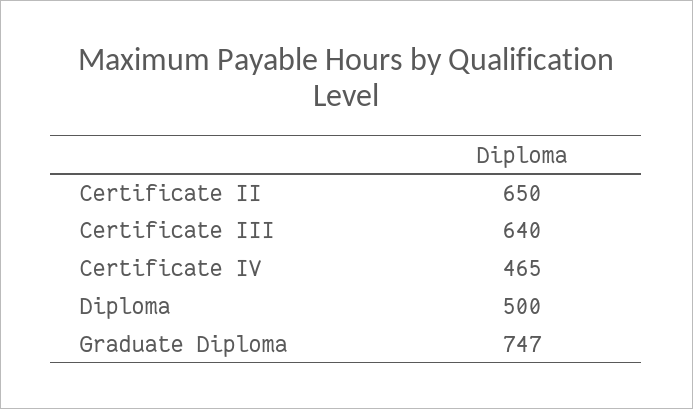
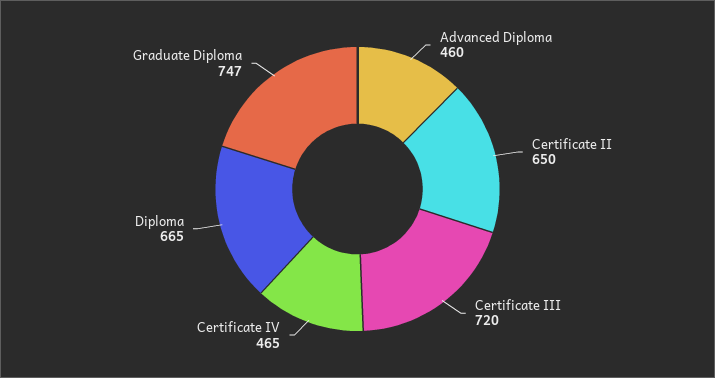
  {
    "Certificate II": 650,
-   "Certificate III": 640,
+   "Certificate III": 720,
    "Certificate IV": 465,
-   "Diploma": 500,
+   "Diploma": 665,
-   "Graduate Diploma": 747
+   "Graduate Diploma": 747,
+   "Advanced Diploma": 460
  }

